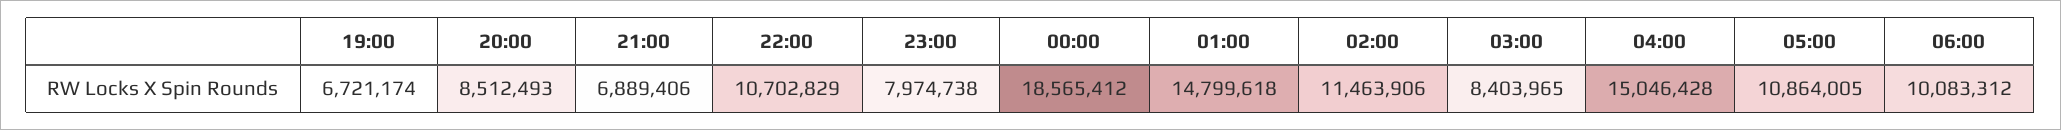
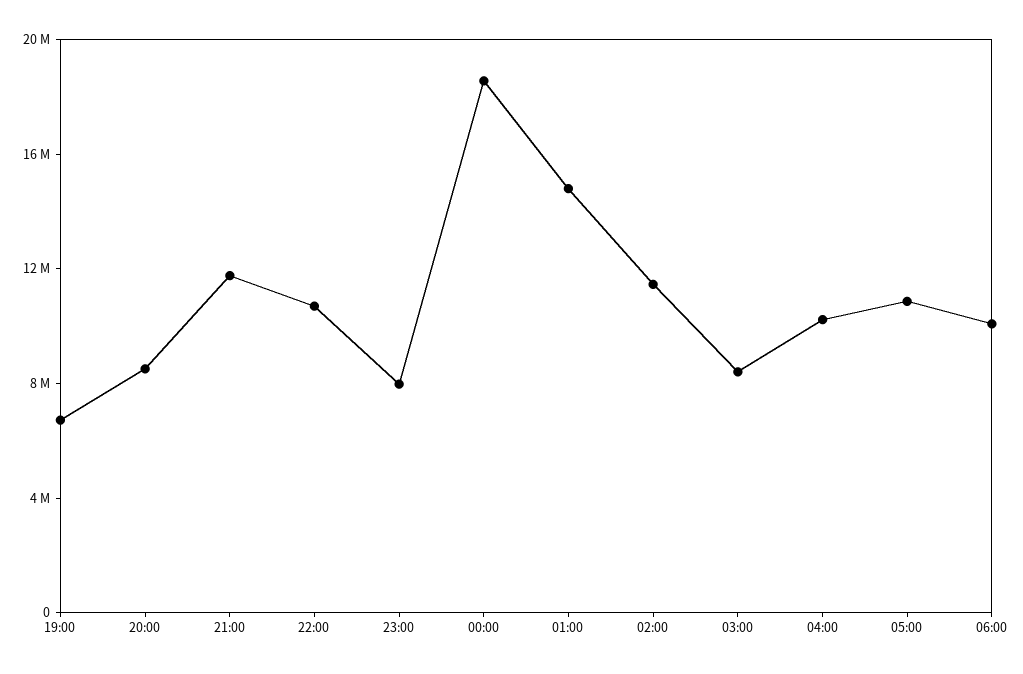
  {
    "19:00": 6721174,
    "20:00": 8512493,
-   "21:00": 6889406,
+   "21:00": 12000000,
    "22:00": 10702829,
    "23:00": 7974738,
    "00:00": 18565412,
    "01:00": 14799618,
    "02:00": 11463906,
    "03:00": 8403965,
-   "04:00": 15046428,
+   "04:00": 10000000,
    "05:00": 10864005,
    "06:00": 10083312
  }

